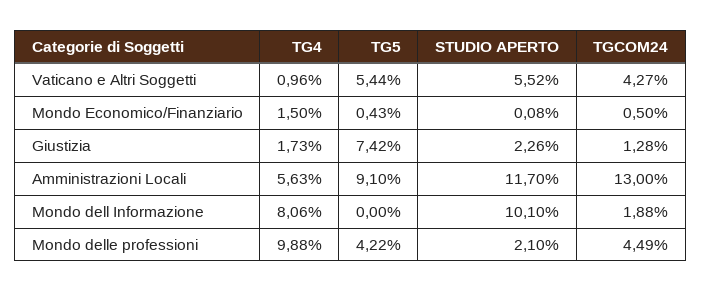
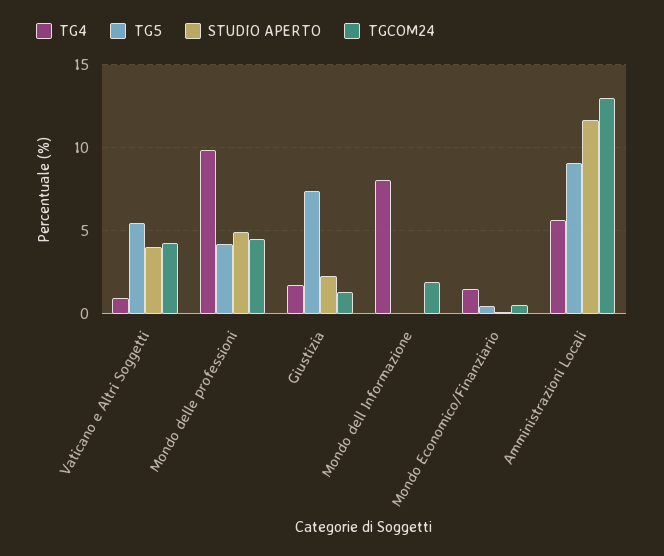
  {
    "TG4": {
      "Vaticano e Altri Soggetti": 0.96,
      "Mondo Economico/Finanziario": 1.5,
      "Giustizia": 1.73,
      "Amministrazioni Locali": 5.63,
      "Mondo dell Informazione": 8.06,
      "Mondo delle professioni": 9.88
    },
    "TG5": {
      "Vaticano e Altri Soggetti": 5.44,
      "Mondo Economico/Finanziario": 0.43,
      "Giustizia": 7.42,
      "Amministrazioni Locali": 9.1,
      "Mondo dell Informazione": 0,
      "Mondo delle professioni": 4.22
    },
    "STUDIO APERTO": {
-     "Vaticano e Altri Soggetti": 5.52,
+     "Vaticano e Altri Soggetti": 4,
      "Mondo Economico/Finanziario": 0.08,
      "Giustizia": 2.26,
      "Amministrazioni Locali": 11.7,
-     "Mondo dell Informazione": 10.1,
+     "Mondo dell Informazione": 0,
-     "Mondo delle professioni": 2.1
+     "Mondo delle professioni": 5
    },
    "TGCOM24": {
      "Vaticano e Altri Soggetti": 4.27,
      "Mondo Economico/Finanziario": 0.5,
      "Giustizia": 1.28,
      "Amministrazioni Locali": 13,
      "Mondo dell Informazione": 1.88,
      "Mondo delle professioni": 4.49
    }
  }

